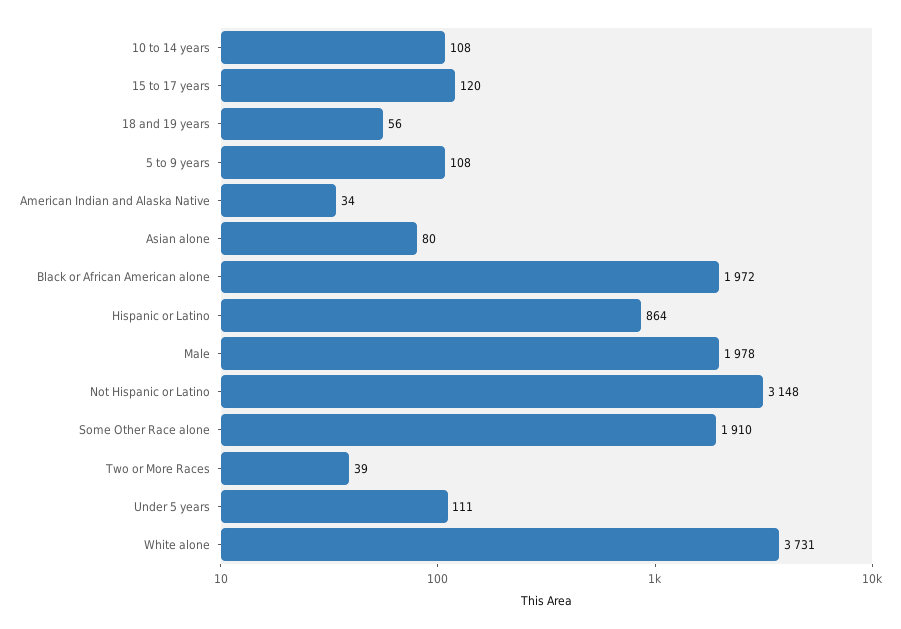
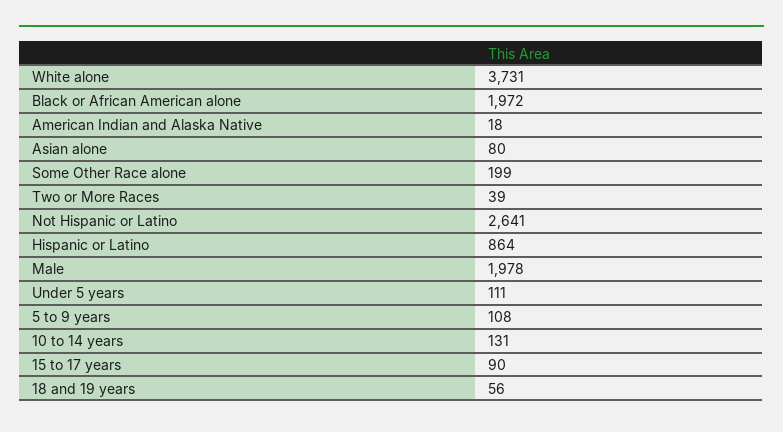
  {
-   "10 to 14 years": 108,
+   "10 to 14 years": 131,
-   "15 to 17 years": 120,
+   "15 to 17 years": 90,
    "18 and 19 years": 56,
    "5 to 9 years": 108,
-   "American Indian and Alaska Native": 34,
+   "American Indian and Alaska Native": 18,
    "Asian alone": 80,
    "Black or African American alone": 1972,
    "Hispanic or Latino": 864,
    "Male": 1978,
-   "Not Hispanic or Latino": 3148,
+   "Not Hispanic or Latino": 2641,
-   "Some Other Race alone": 1910,
+   "Some Other Race alone": 199,
    "Two or More Races": 39,
    "Under 5 years": 111,
    "White alone": 3731
  }

